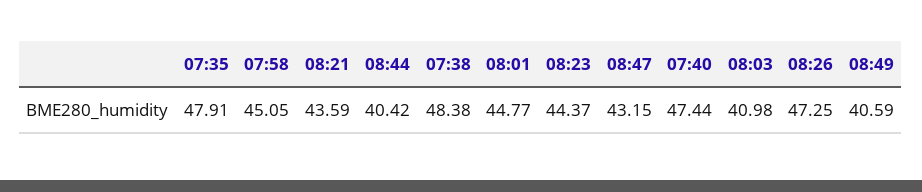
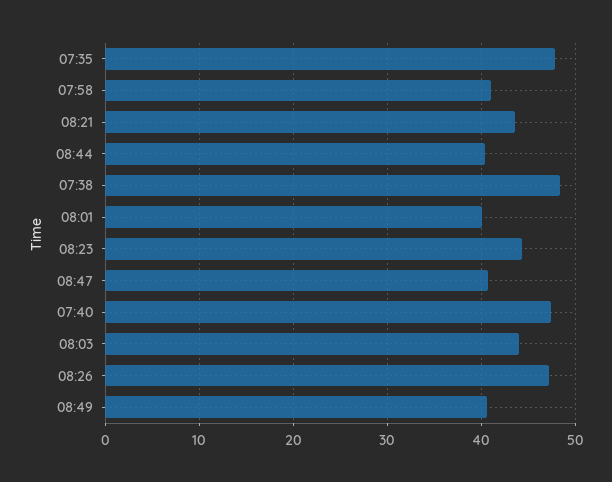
  {
    "07:35": 47.91,
-   "07:58": 45.05,
+   "07:58": 41,
    "08:21": 43.59,
    "08:44": 40.42,
    "07:38": 48.38,
-   "08:01": 44.77,
+   "08:01": 40,
    "08:23": 44.37,
-   "08:47": 43.15,
+   "08:47": 41,
    "07:40": 47.44,
-   "08:03": 40.98,
+   "08:03": 44,
    "08:26": 47.25,
    "08:49": 40.59
  }

